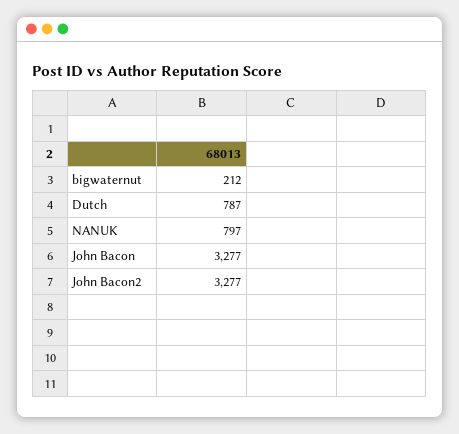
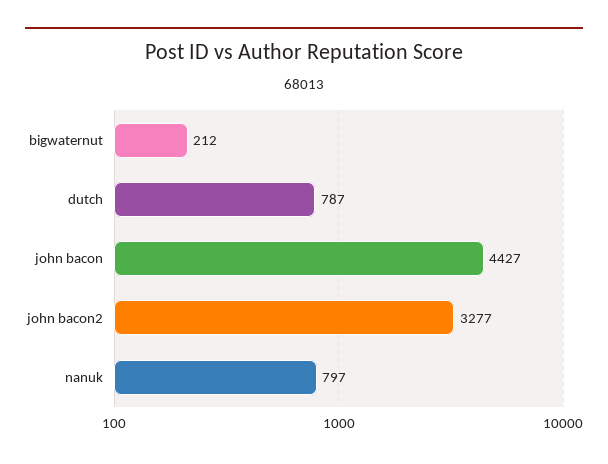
  {
    "bigwaternut": 212,
    "Dutch": 787,
    "NANUK": 797,
-   "John Bacon": 3277,
+   "John Bacon": 4427,
    "John Bacon2": 3277
  }

